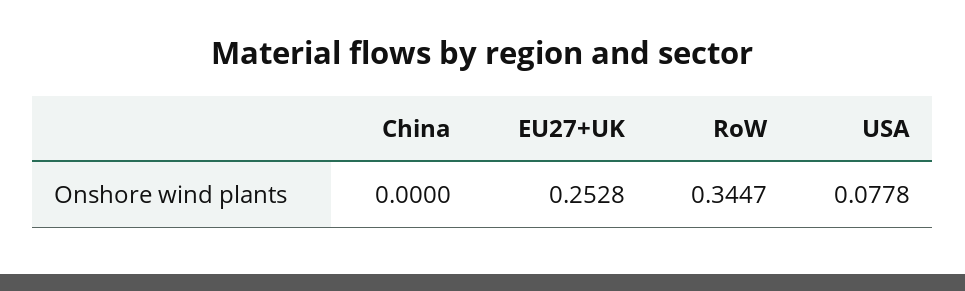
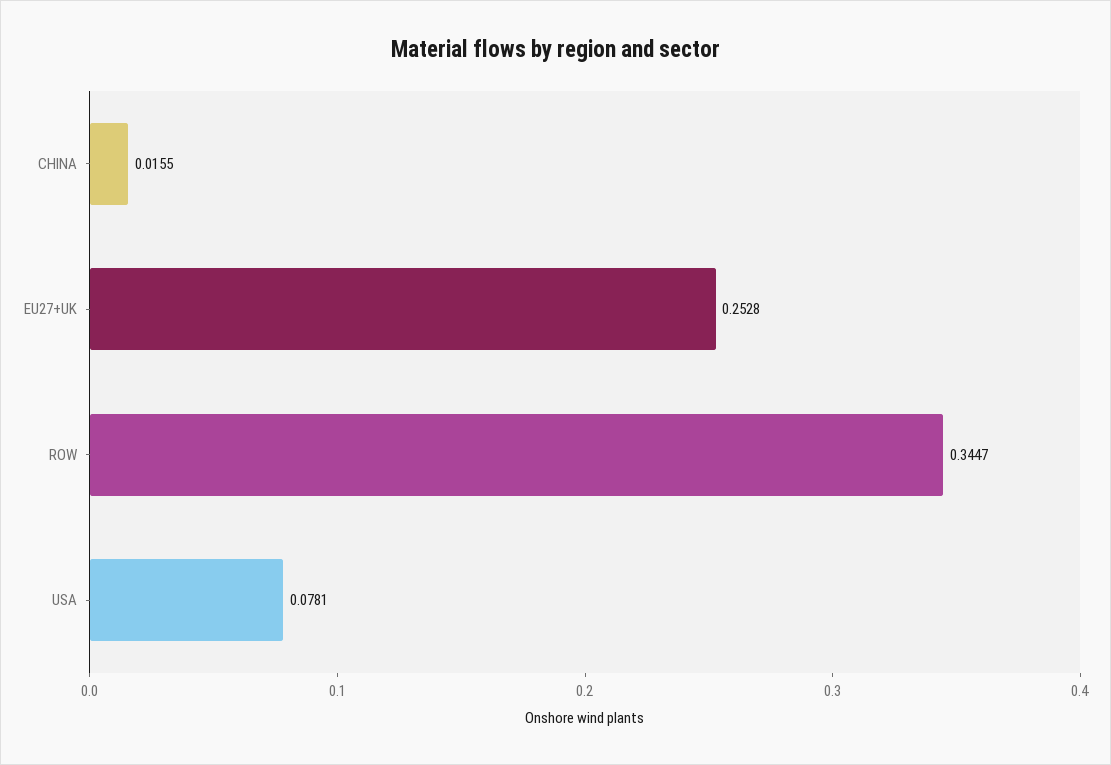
  {
-   "China": 0,
+   "China": 0.0155,
    "EU27+UK": 0.2528,
    "RoW": 0.3447,
-   "USA": 0.0778
+   "USA": 0.0781
  }

